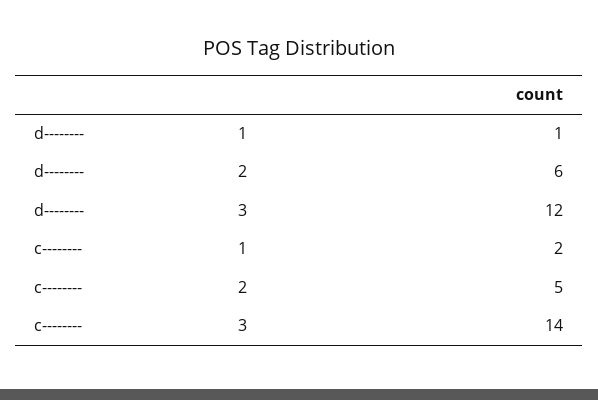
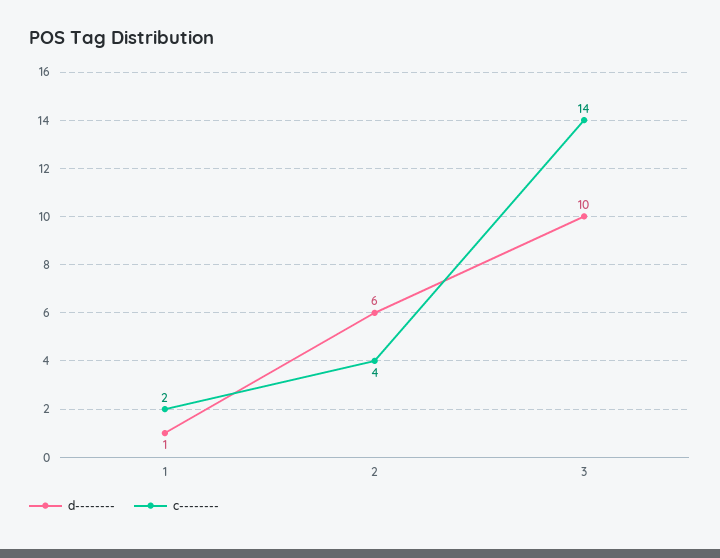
  {
    "d--------": {
      "1": 1,
      "2": 6,
-     "3": 12
+     "3": 10
    },
    "c--------": {
      "1": 2,
-     "2": 5,
+     "2": 4,
      "3": 14
    }
  }

